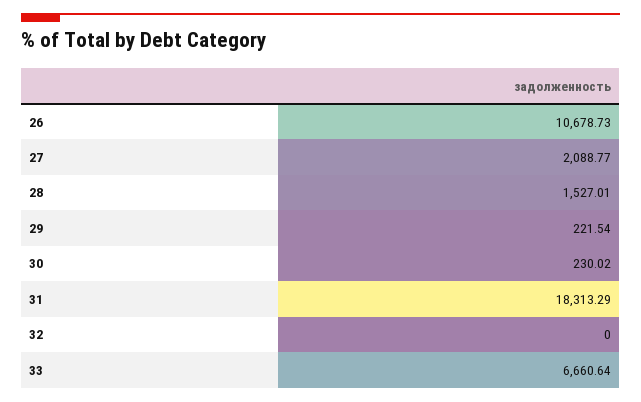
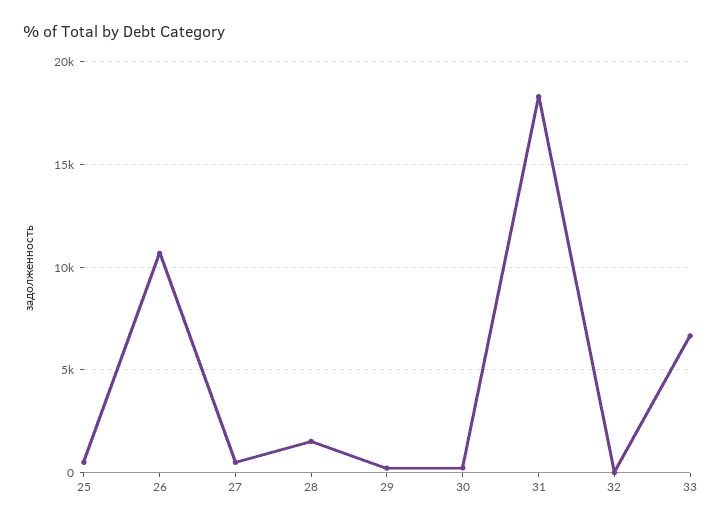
  {
    "26": 10678.73,
-   "27": 2088.77,
+   "27": 500,
    "28": 1527.01,
    "29": 221.54,
    "30": 230.02,
    "31": 18313.29,
    "32": 0,
-   "33": 6660.64
+   "33": 6660.64,
+   "25": 500
  }

